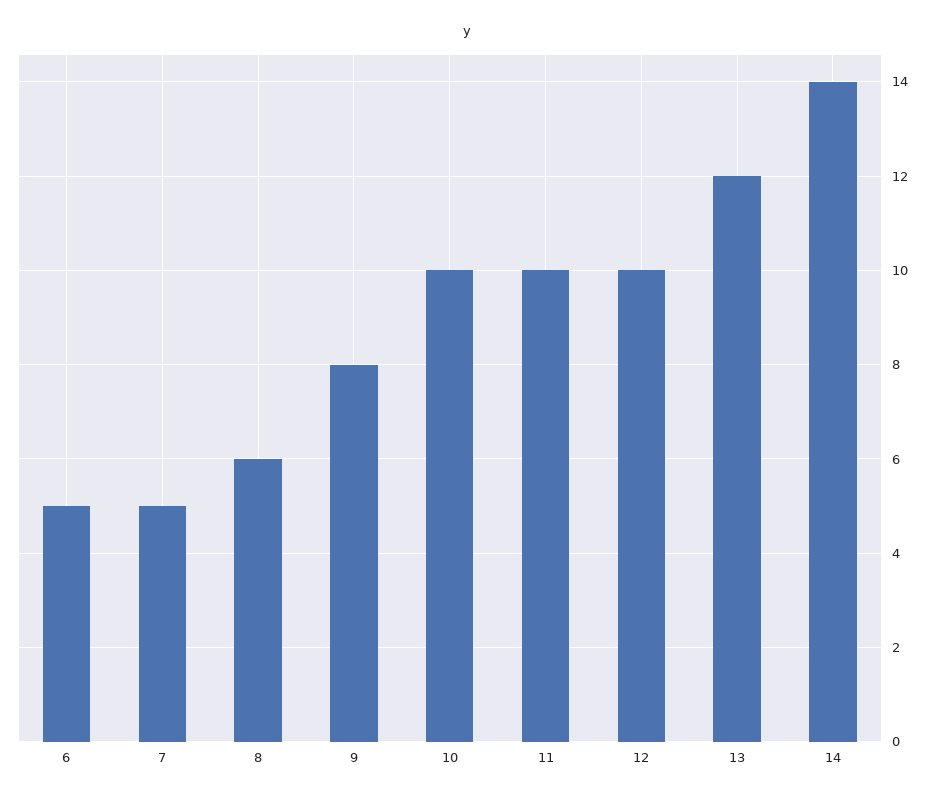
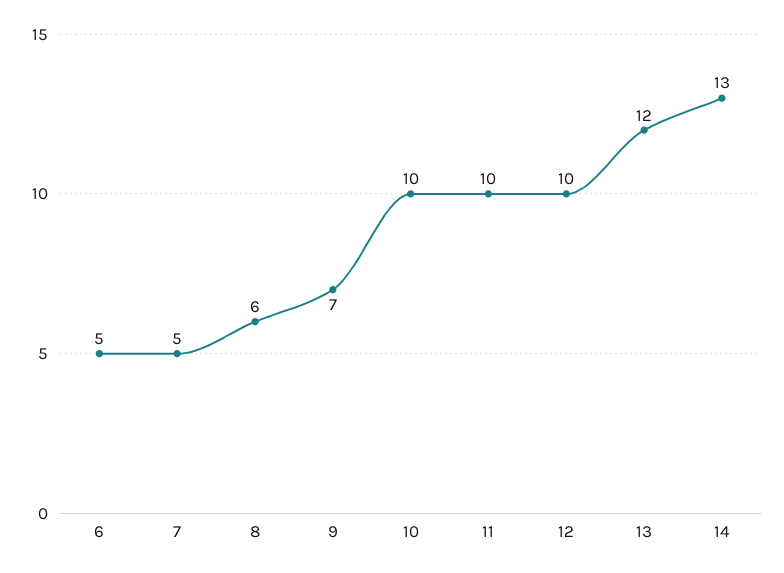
  {
    "6": 5,
    "7": 5,
    "8": 6,
-   "9": 8,
+   "9": 7,
    "10": 10,
    "11": 10,
    "12": 10,
    "13": 12,
-   "14": 14
+   "14": 13
  }

